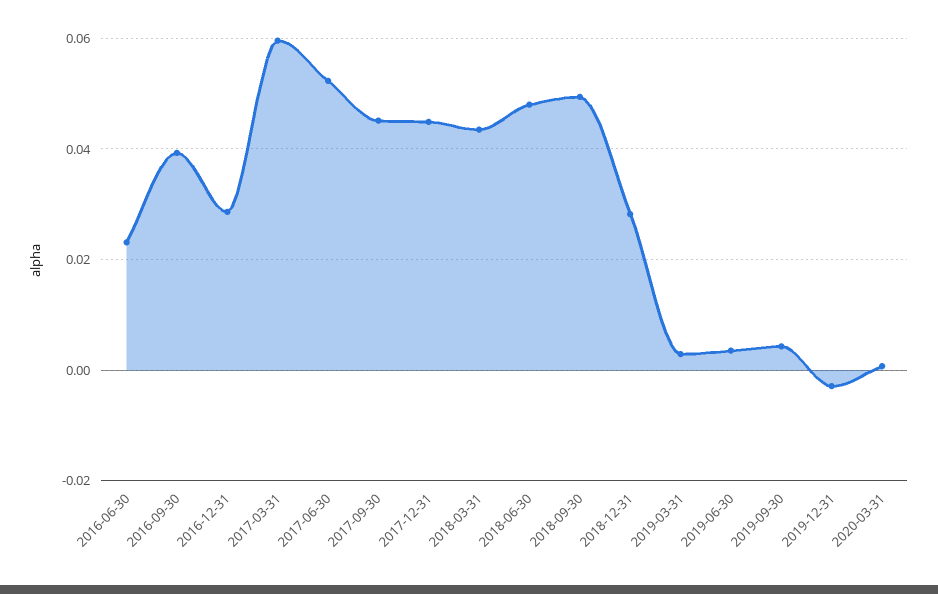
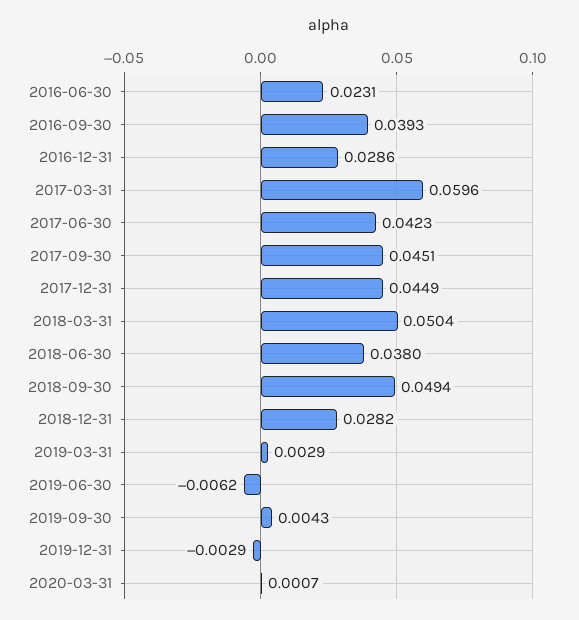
  {
    "2016-06-30": 0.0231,
    "2016-09-30": 0.0393,
    "2016-12-31": 0.0286,
    "2017-03-31": 0.0596,
-   "2017-06-30": 0.052,
+   "2017-06-30": 0.0423,
    "2017-09-30": 0.0451,
    "2017-12-31": 0.0449,
-   "2018-03-31": 0.044,
+   "2018-03-31": 0.0504,
-   "2018-06-30": 0.048,
+   "2018-06-30": 0.038,
    "2018-09-30": 0.0494,
    "2018-12-31": 0.0282,
    "2019-03-31": 0.0029,
-   "2019-06-30": 0.004,
+   "2019-06-30": -0.0062,
    "2019-09-30": 0.0043,
    "2019-12-31": -0.0029,
    "2020-03-31": 0.0007
  }

